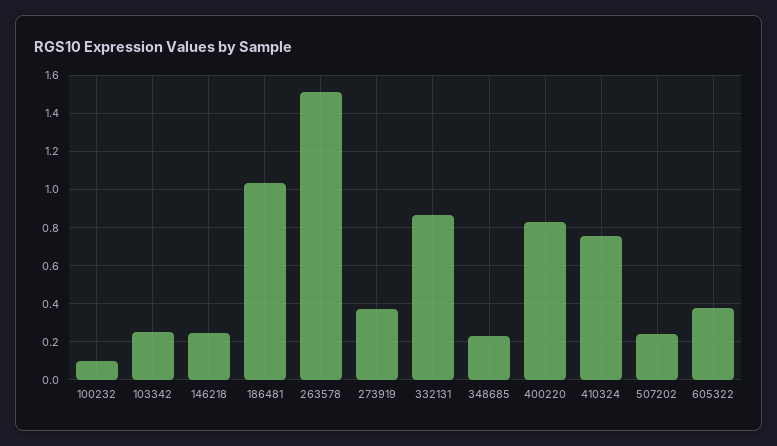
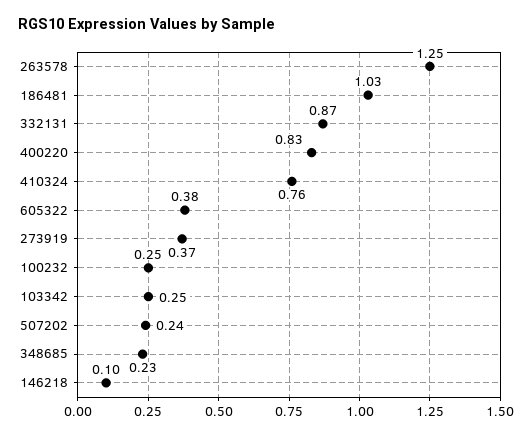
  {
-   "100232": 0.1,
+   "100232": 0.25,
    "103342": 0.25,
-   "146218": 0.25,
+   "146218": 0.1,
    "186481": 1.03,
-   "263578": 1.5,
+   "263578": 1.25,
    "273919": 0.37,
    "332131": 0.87,
    "348685": 0.23,
    "400220": 0.83,
    "410324": 0.76,
    "507202": 0.24,
    "605322": 0.38
  }

